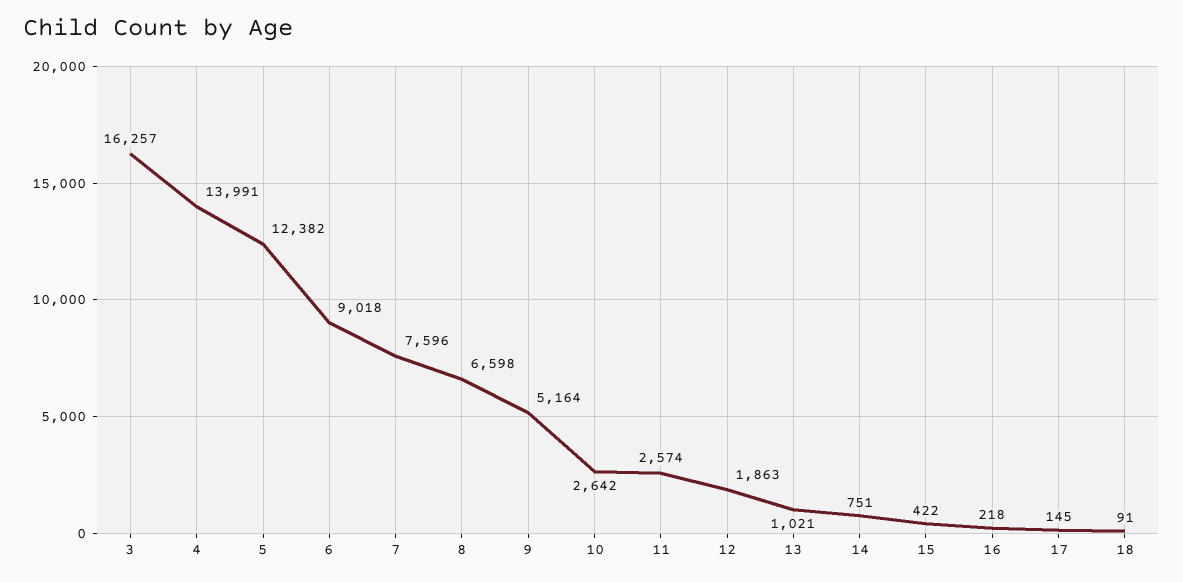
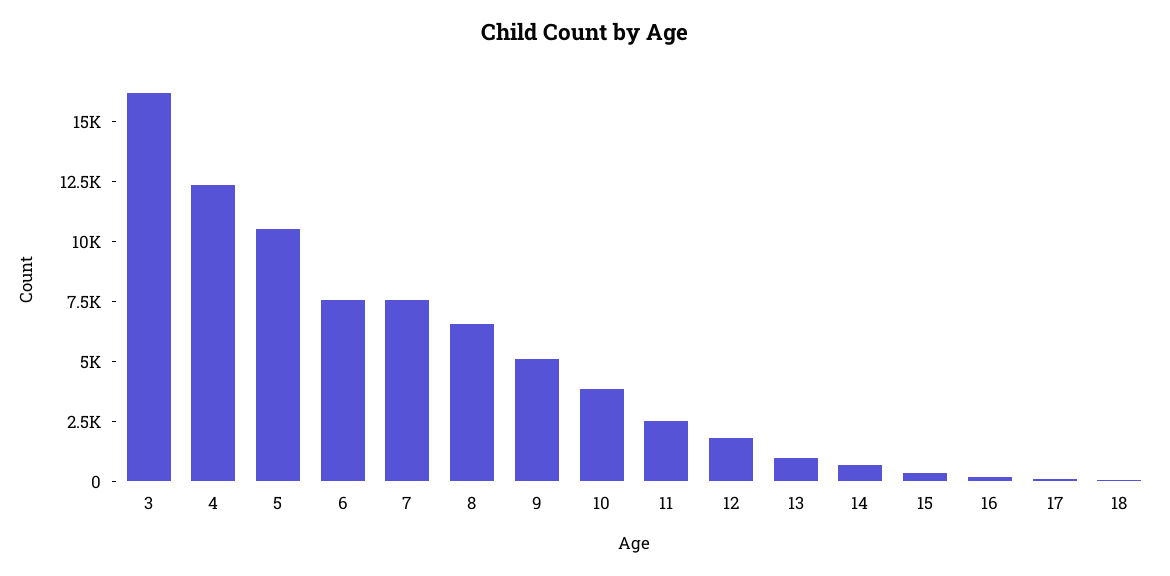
  {
    "3": 16257,
-   "4": 13991,
+   "4": 12500,
-   "5": 12382,
+   "5": 10500,
-   "6": 9018,
+   "6": 7500,
    "7": 7596,
    "8": 6598,
    "9": 5164,
-   "10": 2642,
+   "10": 4000,
    "11": 2574,
    "12": 1863,
    "13": 1021,
    "14": 751,
    "15": 422,
    "16": 218,
    "17": 145,
    "18": 91
  }

